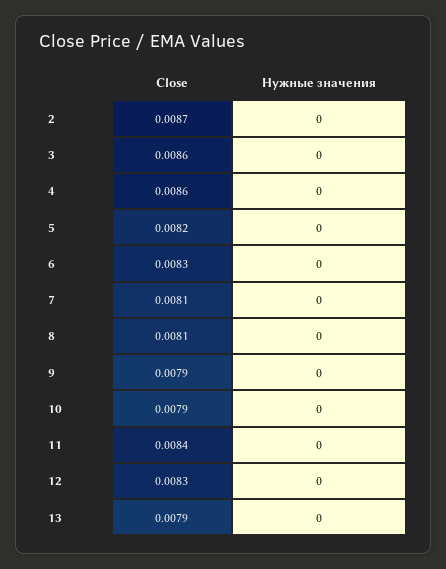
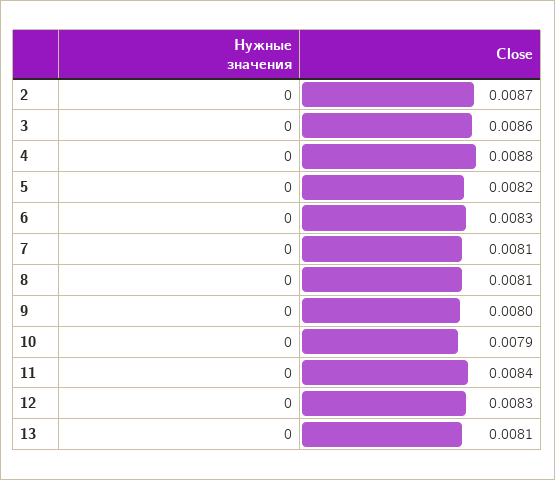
  {
    "Close": {
      "2": 0.0087,
      "3": 0.0086,
-     "4": 0.0086,
+     "4": 0.0088,
      "5": 0.0082,
      "6": 0.0083,
      "7": 0.0081,
      "8": 0.0081,
-     "9": 0.0079,
+     "9": 0.008,
      "10": 0.0079,
      "11": 0.0084,
      "12": 0.0083,
-     "13": 0.0079
+     "13": 0.0081
    },
    "Нужные значения": {
      "2": 0,
      "3": 0,
      "4": 0,
      "5": 0,
      "6": 0,
      "7": 0,
      "8": 0,
      "9": 0,
      "10": 0,
      "11": 0,
      "12": 0,
      "13": 0
    }
  }

